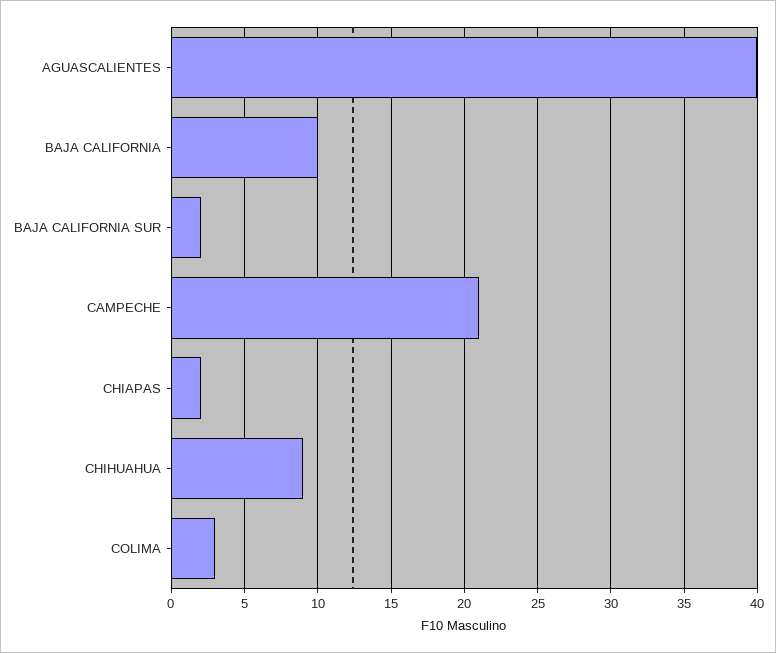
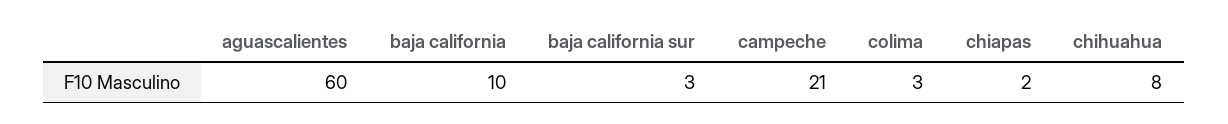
  {
-   "AGUASCALIENTES": 40,
+   "AGUASCALIENTES": 60,
    "BAJA CALIFORNIA": 10,
-   "BAJA CALIFORNIA SUR": 2,
+   "BAJA CALIFORNIA SUR": 3,
    "CAMPECHE": 21,
    "CHIAPAS": 2,
-   "CHIHUAHUA": 9,
+   "CHIHUAHUA": 8,
    "COLIMA": 3
  }

